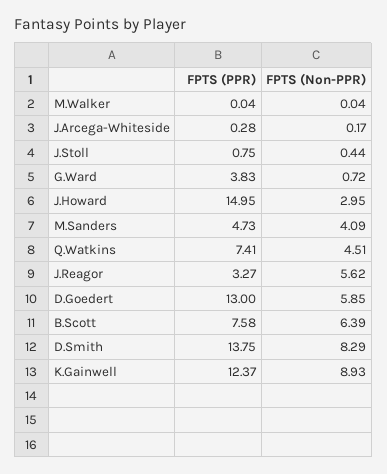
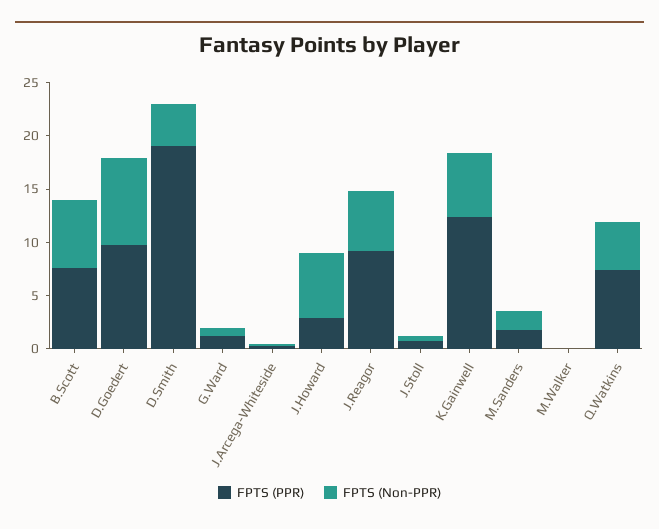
  {
    "FPTS (PPR)": {
      "M.Walker": 0.04,
      "J.Arcega-Whiteside": 0.28,
      "J.Stoll": 0.75,
-     "G.Ward": 3.83,
+     "G.Ward": 1,
-     "J.Howard": 14.95,
+     "J.Howard": 3,
-     "M.Sanders": 4.73,
+     "M.Sanders": 2,
      "Q.Watkins": 7.41,
-     "J.Reagor": 3.27,
+     "J.Reagor": 9,
-     "D.Goedert": 13,
+     "D.Goedert": 10,
      "B.Scott": 7.58,
-     "D.Smith": 13.75,
+     "D.Smith": 19,
      "K.Gainwell": 12.37
    },
    "FPTS (Non-PPR)": {
      "M.Walker": 0.04,
      "J.Arcega-Whiteside": 0.17,
      "J.Stoll": 0.44,
      "G.Ward": 0.72,
-     "J.Howard": 2.95,
+     "J.Howard": 6,
-     "M.Sanders": 4.09,
+     "M.Sanders": 2,
      "Q.Watkins": 4.51,
      "J.Reagor": 5.62,
-     "D.Goedert": 5.85,
+     "D.Goedert": 8,
      "B.Scott": 6.39,
-     "D.Smith": 8.29,
+     "D.Smith": 4,
-     "K.Gainwell": 8.93
+     "K.Gainwell": 6
    }
  }

